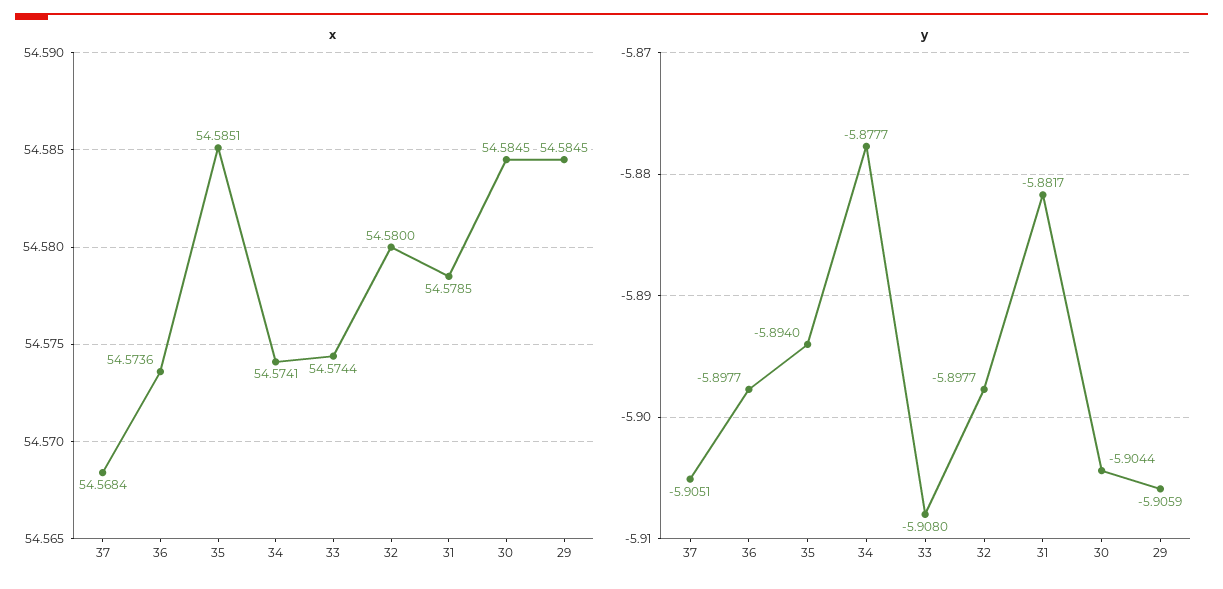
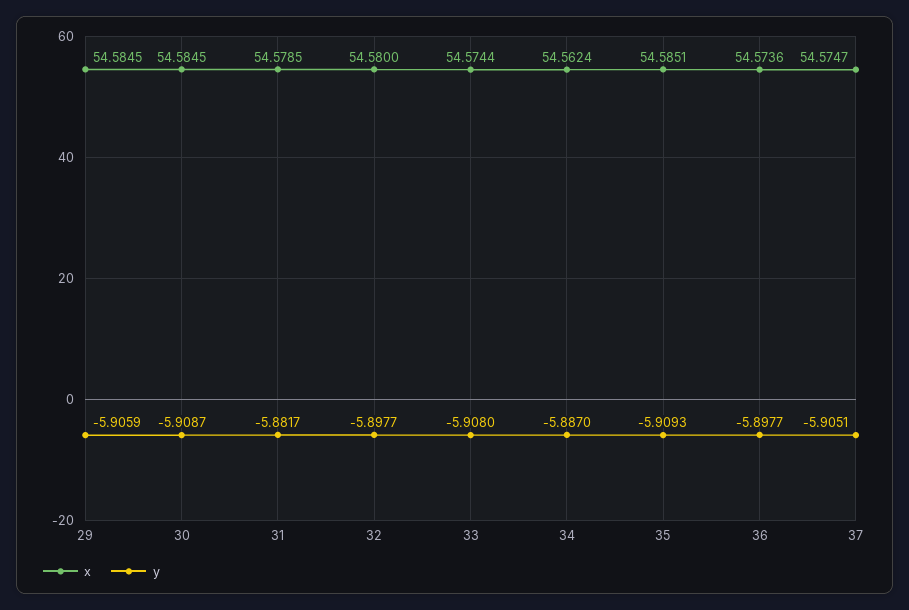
  {
    "x": {
-     "37": 54.5684,
+     "37": 54.5747,
      "36": 54.5736,
      "35": 54.5851,
-     "34": 54.5741,
+     "34": 54.5624,
      "33": 54.5744,
      "32": 54.58,
      "31": 54.5785,
      "30": 54.5845,
      "29": 54.5845
    },
    "y": {
      "37": -5.9051,
      "36": -5.8977,
-     "35": -5.894,
+     "35": -5.9093,
-     "34": -5.8777,
+     "34": -5.887,
      "33": -5.908,
      "32": -5.8977,
      "31": -5.8817,
-     "30": -5.9044,
+     "30": -5.9087,
      "29": -5.9059
    }
  }

